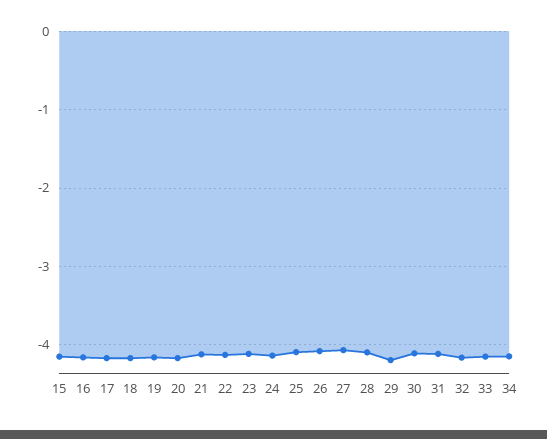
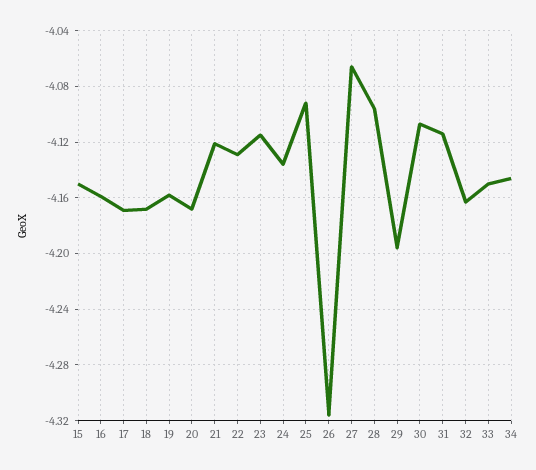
  {
    "15": -4.15,
    "16": -4.16,
    "17": -4.17,
    "18": -4.17,
    "19": -4.16,
    "20": -4.17,
    "21": -4.12,
    "22": -4.13,
    "23": -4.115,
    "24": -4.135,
    "25": -4.09,
-   "26": -4.1,
+   "26": -4.315,
    "27": -4.065,
    "28": -4.095,
    "29": -4.195,
    "30": -4.105,
    "31": -4.115,
    "32": -4.165,
    "33": -4.15,
    "34": -4.145
  }

